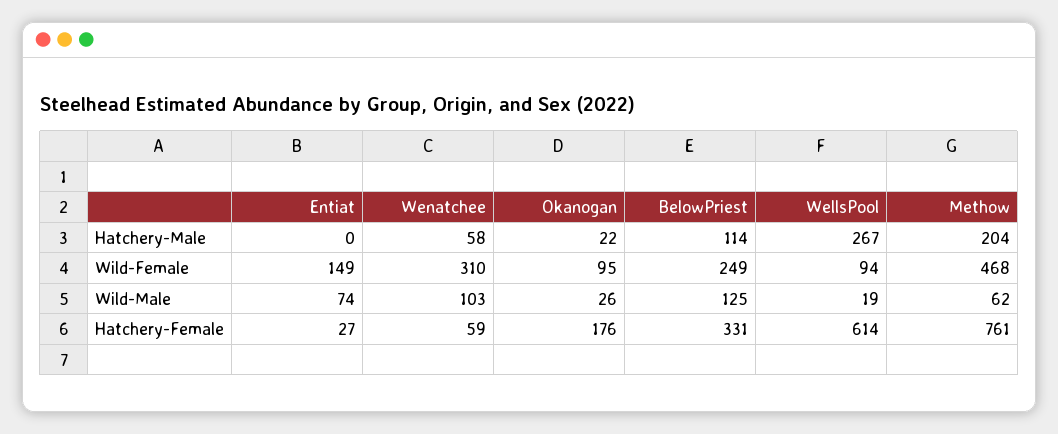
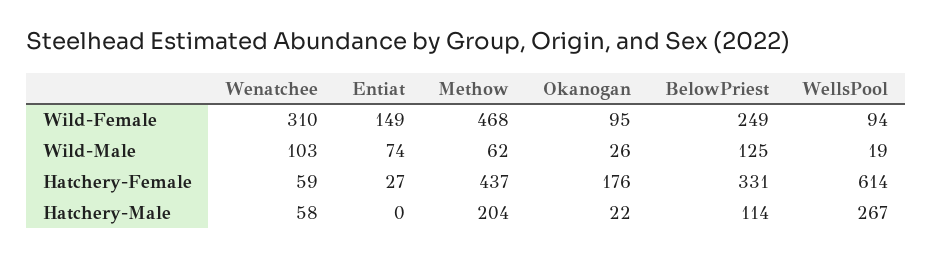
  {
    "Entiat": {
      "Hatchery-Male": 0,
      "Wild-Female": 149,
      "Wild-Male": 74,
      "Hatchery-Female": 27
    },
    "Wenatchee": {
      "Hatchery-Male": 58,
      "Wild-Female": 310,
      "Wild-Male": 103,
      "Hatchery-Female": 59
    },
    "Okanogan": {
      "Hatchery-Male": 22,
      "Wild-Female": 95,
      "Wild-Male": 26,
      "Hatchery-Female": 176
    },
    "BelowPriest": {
      "Hatchery-Male": 114,
      "Wild-Female": 249,
      "Wild-Male": 125,
      "Hatchery-Female": 331
    },
    "WellsPool": {
      "Hatchery-Male": 267,
      "Wild-Female": 94,
      "Wild-Male": 19,
      "Hatchery-Female": 614
    },
    "Methow": {
      "Hatchery-Male": 204,
      "Wild-Female": 468,
      "Wild-Male": 62,
-     "Hatchery-Female": 761
+     "Hatchery-Female": 437
    }
  }

